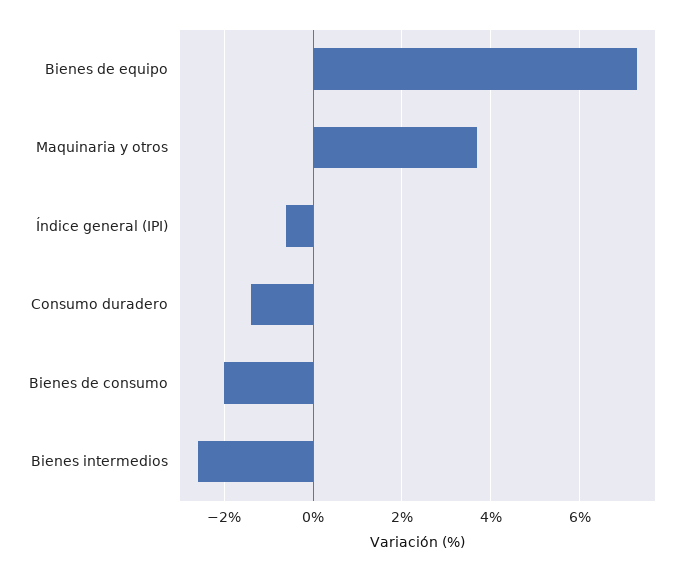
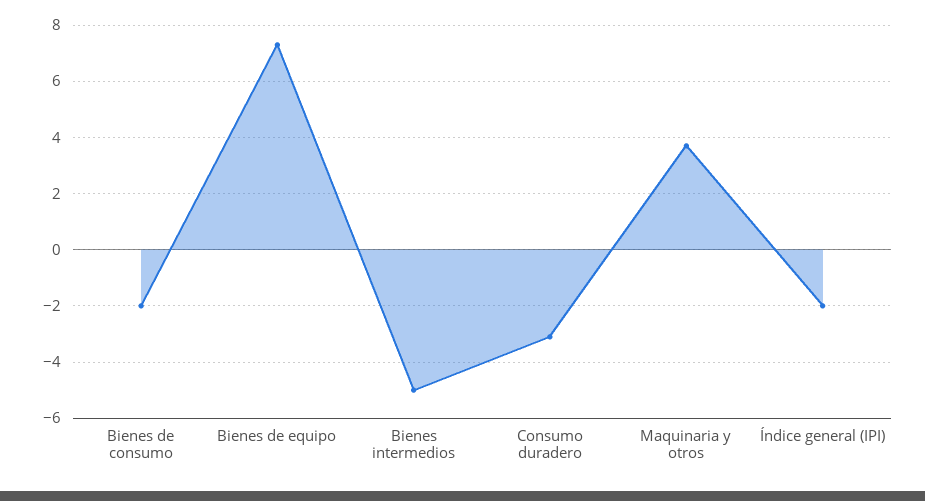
  {
    "Bienes de equipo": 7.5,
    "Maquinaria y otros": 3.5,
-   "Índice general (IPI)": -0.5,
+   "Índice general (IPI)": -2,
-   "Consumo duradero": -1.5,
+   "Consumo duradero": -3,
    "Bienes de consumo": -2,
-   "Bienes intermedios": -2.5
+   "Bienes intermedios": -5
  }

